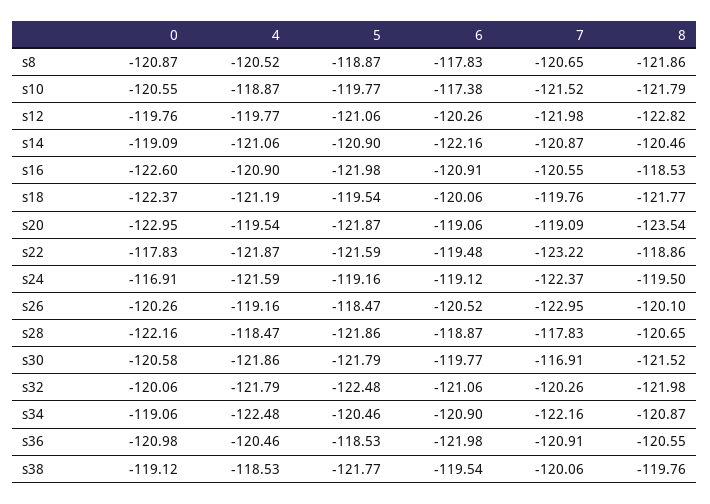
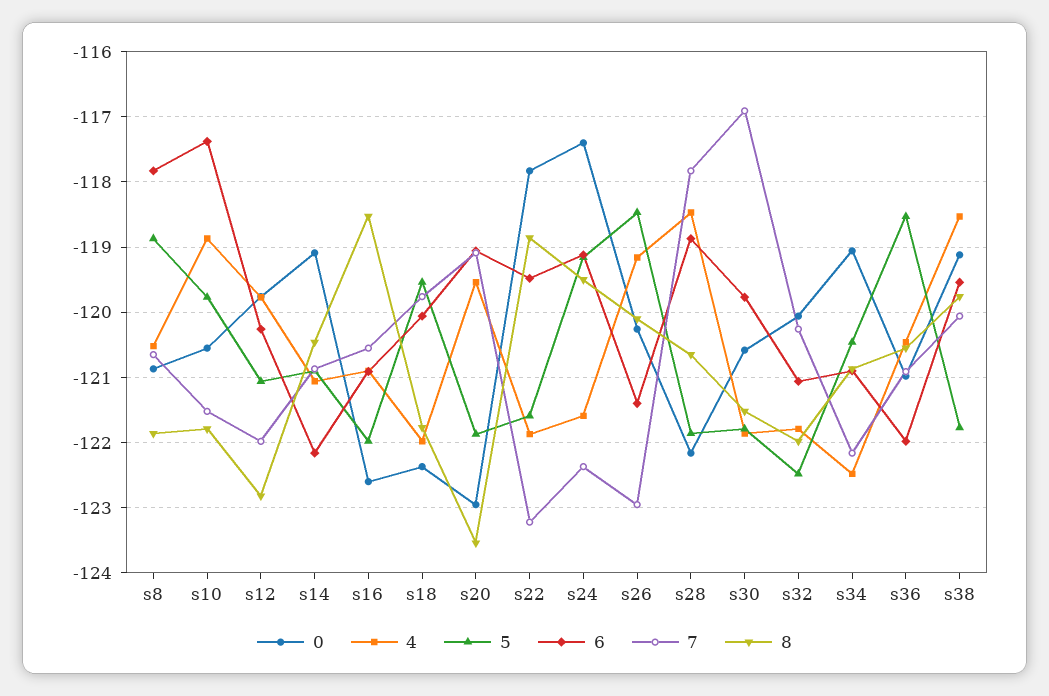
  {
    "0": {
      "s8": -120.87,
      "s10": -120.55,
      "s12": -119.76,
      "s14": -119.09,
      "s16": -122.6,
      "s18": -122.37,
      "s20": -122.95,
      "s22": -117.83,
-     "s24": -116.91,
+     "s24": -117.4,
      "s26": -120.26,
      "s28": -122.16,
      "s30": -120.58,
      "s32": -120.06,
      "s34": -119.06,
      "s36": -120.98,
      "s38": -119.12
    },
    "4": {
      "s8": -120.52,
      "s10": -118.87,
      "s12": -119.77,
      "s14": -121.06,
      "s16": -120.9,
-     "s18": -121.19,
+     "s18": -122,
      "s20": -119.54,
      "s22": -121.87,
      "s24": -121.59,
      "s26": -119.16,
      "s28": -118.47,
      "s30": -121.86,
      "s32": -121.79,
      "s34": -122.48,
      "s36": -120.46,
      "s38": -118.53
    },
    "5": {
      "s8": -118.87,
      "s10": -119.77,
      "s12": -121.06,
      "s14": -120.9,
      "s16": -121.98,
      "s18": -119.54,
      "s20": -121.87,
      "s22": -121.59,
      "s24": -119.16,
      "s26": -118.47,
      "s28": -121.86,
      "s30": -121.79,
      "s32": -122.48,
      "s34": -120.46,
      "s36": -118.53,
      "s38": -121.77
    },
    "6": {
      "s8": -117.83,
      "s10": -117.38,
      "s12": -120.26,
      "s14": -122.16,
      "s16": -120.91,
      "s18": -120.06,
      "s20": -119.06,
      "s22": -119.48,
      "s24": -119.12,
-     "s26": -120.52,
+     "s26": -121.4,
      "s28": -118.87,
      "s30": -119.77,
      "s32": -121.06,
      "s34": -120.9,
      "s36": -121.98,
      "s38": -119.54
    },
    "7": {
      "s8": -120.65,
      "s10": -121.52,
      "s12": -121.98,
      "s14": -120.87,
      "s16": -120.55,
      "s18": -119.76,
      "s20": -119.09,
      "s22": -123.22,
      "s24": -122.37,
      "s26": -122.95,
      "s28": -117.83,
      "s30": -116.91,
      "s32": -120.26,
      "s34": -122.16,
      "s36": -120.91,
      "s38": -120.06
    },
    "8": {
      "s8": -121.86,
      "s10": -121.79,
      "s12": -122.82,
      "s14": -120.46,
      "s16": -118.53,
      "s18": -121.77,
      "s20": -123.54,
      "s22": -118.86,
      "s24": -119.5,
      "s26": -120.1,
      "s28": -120.65,
      "s30": -121.52,
      "s32": -121.98,
      "s34": -120.87,
      "s36": -120.55,
      "s38": -119.76
    }
  }

